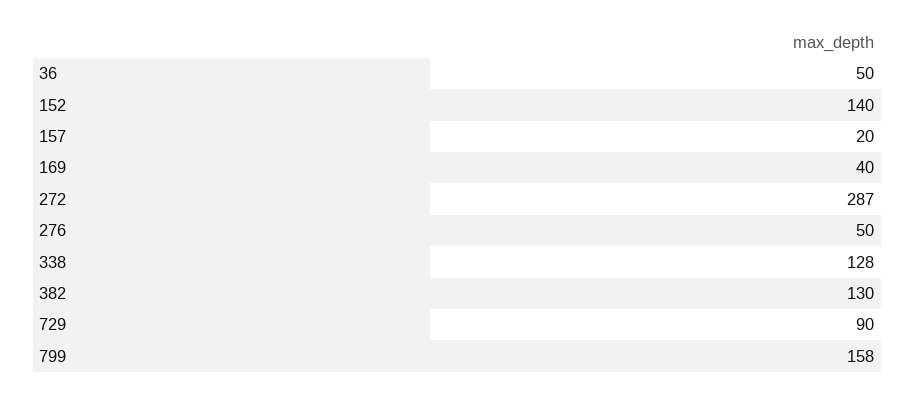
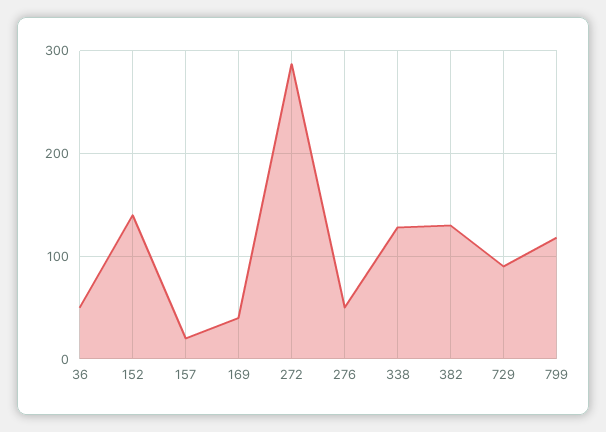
  {
    "36": 50,
    "152": 140,
    "157": 20,
    "169": 40,
    "272": 287,
    "276": 50,
    "338": 128,
    "382": 130,
    "729": 90,
-   "799": 158
+   "799": 120
  }

